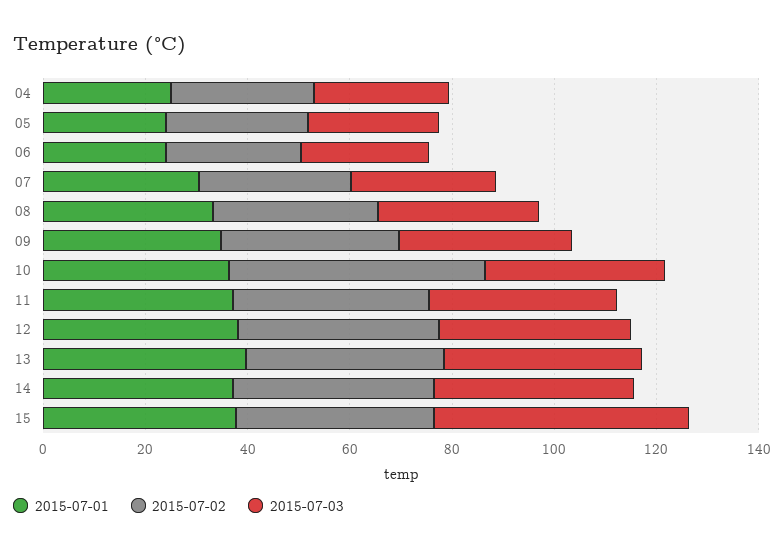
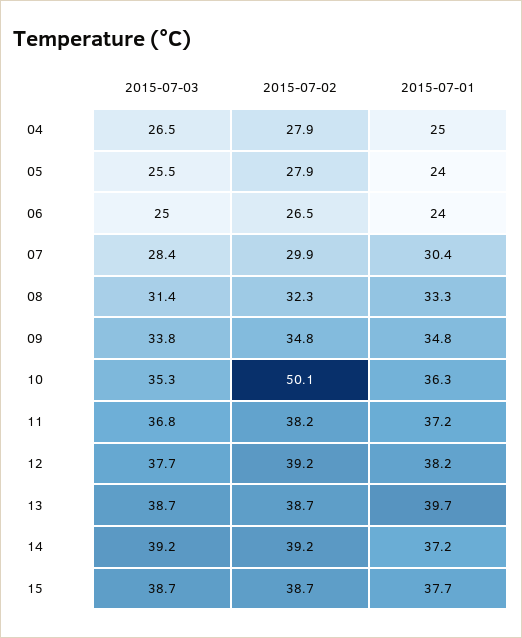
  {
    "2015-07-01": {
      "04": 25,
      "05": 24,
      "06": 24,
      "07": 30.4,
      "08": 33.3,
      "09": 34.8,
      "10": 36.3,
      "11": 37.2,
      "12": 38.2,
      "13": 39.7,
      "14": 37.2,
      "15": 37.7
    },
    "2015-07-02": {
      "04": 27.9,
      "05": 27.9,
      "06": 26.5,
      "07": 29.9,
      "08": 32.3,
      "09": 34.8,
      "10": 50.1,
      "11": 38.2,
      "12": 39.2,
      "13": 38.7,
      "14": 39.2,
      "15": 38.7
    },
    "2015-07-03": {
      "04": 26.5,
      "05": 25.5,
      "06": 25,
      "07": 28.4,
      "08": 31.4,
      "09": 33.8,
      "10": 35.3,
      "11": 36.8,
      "12": 37.7,
      "13": 38.7,
      "14": 39.2,
-     "15": 50
+     "15": 38.7
    }
  }

